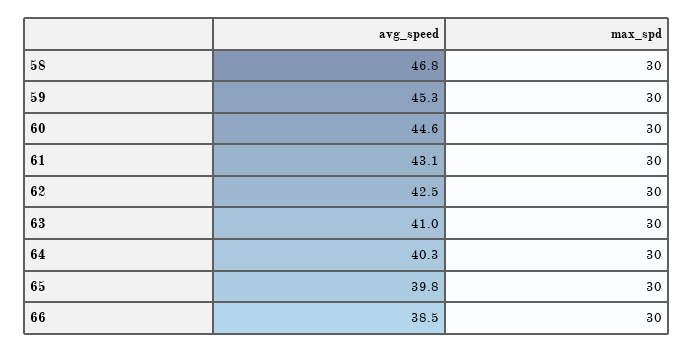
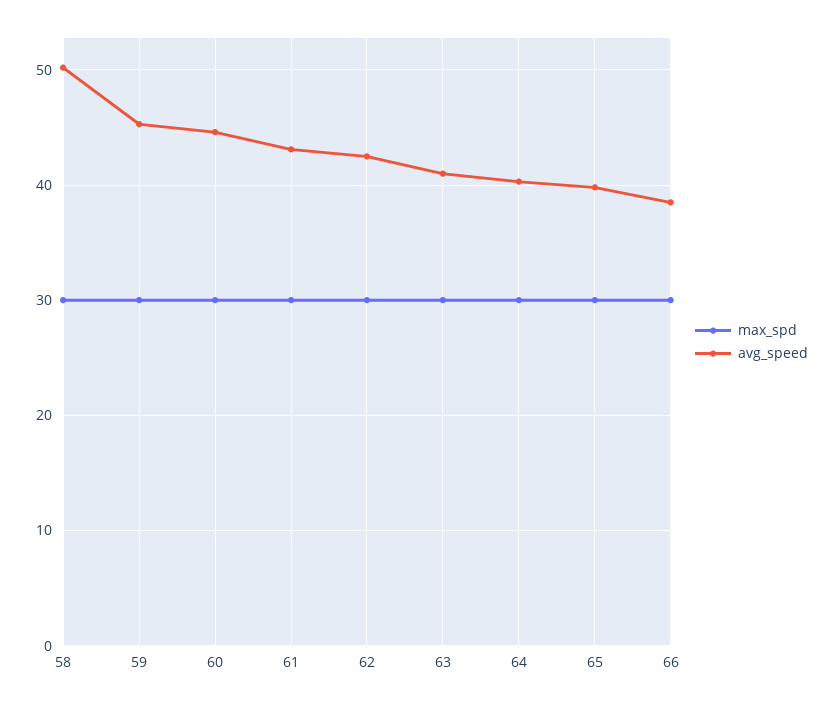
  {
    "avg_speed": {
-     "58": 46.8,
+     "58": 50,
      "59": 45.3,
      "60": 44.6,
      "61": 43.1,
      "62": 42.5,
      "63": 41,
      "64": 40.3,
      "65": 39.8,
      "66": 38.5
    },
    "max_spd": {
      "58": 30,
      "59": 30,
      "60": 30,
      "61": 30,
      "62": 30,
      "63": 30,
      "64": 30,
      "65": 30,
      "66": 30
    }
  }

